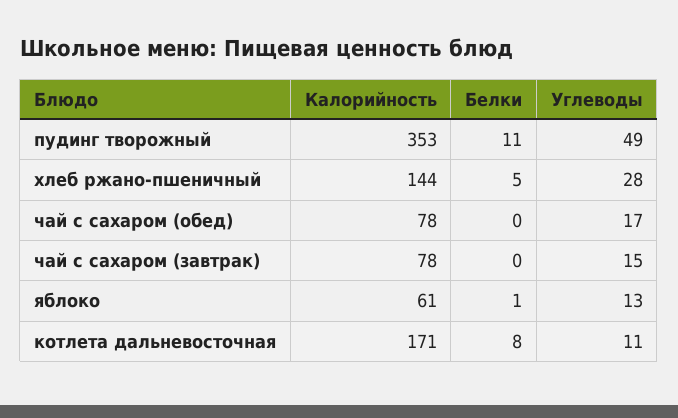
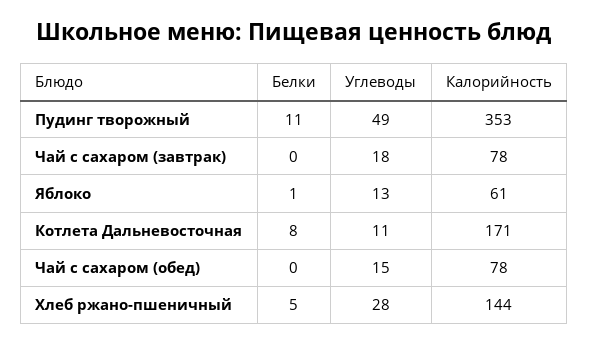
  {
    "Калорийность": {
      "пудинг творожный": 353,
      "хлеб ржано-пшеничный": 144,
      "чай с сахаром (обед)": 78,
      "чай с сахаром (завтрак)": 78,
      "яблоко": 61,
      "котлета дальневосточная": 171
    },
    "Белки": {
      "пудинг творожный": 11,
      "хлеб ржано-пшеничный": 5,
      "чай с сахаром (обед)": 0,
      "чай с сахаром (завтрак)": 0,
      "яблоко": 1,
      "котлета дальневосточная": 8
    },
    "Углеводы": {
      "пудинг творожный": 49,
      "хлеб ржано-пшеничный": 28,
-     "чай с сахаром (обед)": 17,
+     "чай с сахаром (обед)": 15,
-     "чай с сахаром (завтрак)": 15,
+     "чай с сахаром (завтрак)": 18,
      "яблоко": 13,
      "котлета дальневосточная": 11
    }
  }

